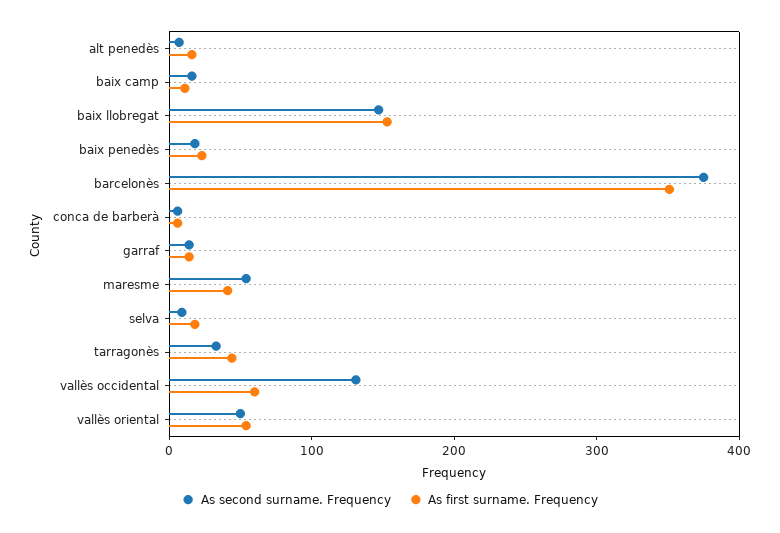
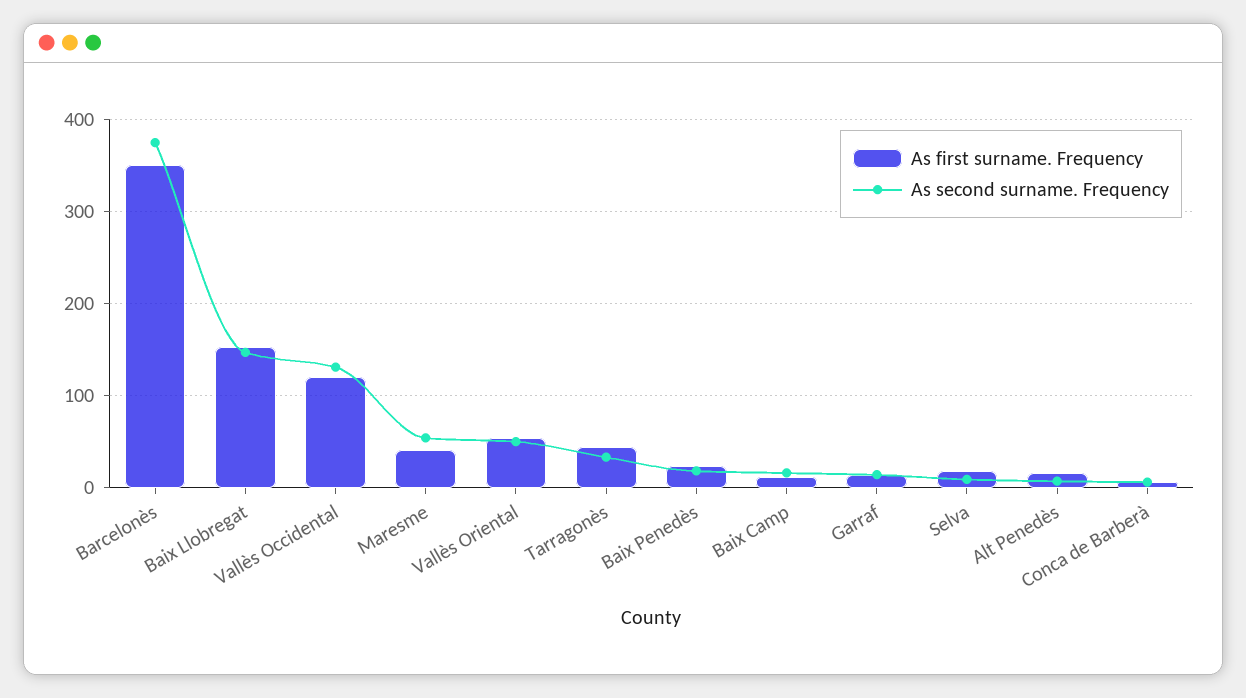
  {
    "As second surname. Frequency": {
      "alt penedès": 10,
      "baix camp": 20,
      "baix llobregat": 150,
      "baix penedès": 20,
      "barcelonès": 380,
      "conca de barberà": 10,
      "garraf": 10,
      "maresme": 50,
      "selva": 10,
      "tarragonès": 30,
      "vallès occidental": 130,
      "vallès oriental": 50
    },
    "As first surname. Frequency": {
      "alt penedès": 20,
      "baix camp": 10,
      "baix llobregat": 150,
      "baix penedès": 20,
      "barcelonès": 350,
      "conca de barberà": 10,
      "garraf": 10,
      "maresme": 40,
      "selva": 20,
      "tarragonès": 40,
-     "vallès occidental": 60,
+     "vallès occidental": 120,
      "vallès oriental": 50
    }
  }

